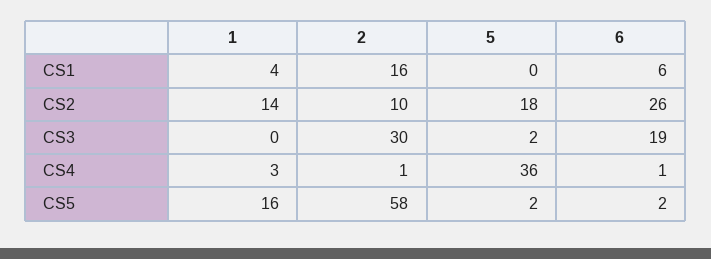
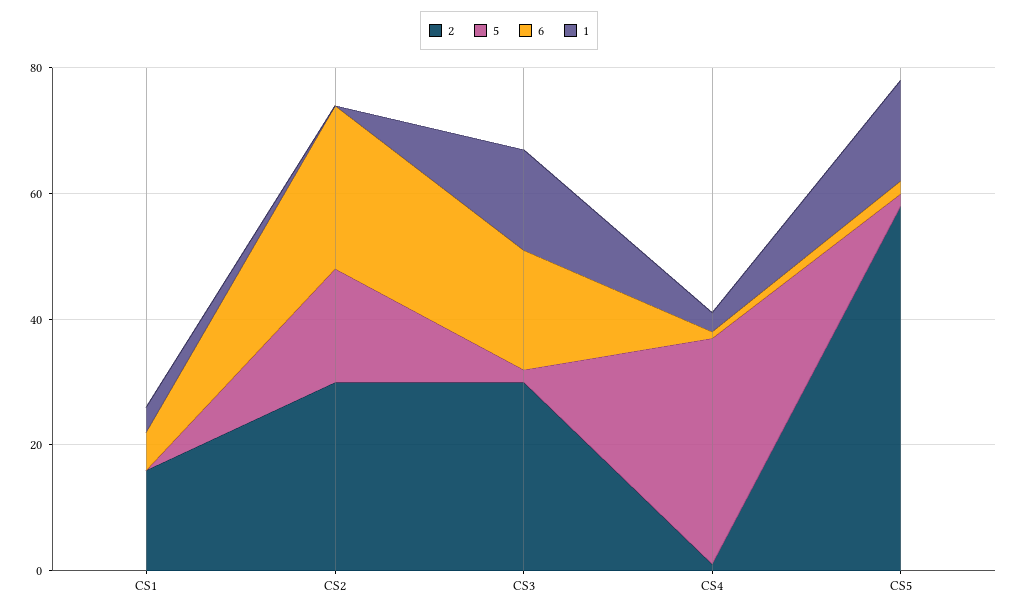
  {
    "1": {
      "CS1": 4,
-     "CS2": 14,
+     "CS2": 0,
-     "CS3": 0,
+     "CS3": 15,
      "CS4": 3,
      "CS5": 16
    },
    "2": {
      "CS1": 16,
-     "CS2": 10,
+     "CS2": 30,
      "CS3": 30,
      "CS4": 1,
      "CS5": 58
    },
    "5": {
      "CS1": 0,
      "CS2": 18,
      "CS3": 2,
      "CS4": 36,
      "CS5": 2
    },
    "6": {
      "CS1": 6,
      "CS2": 26,
      "CS3": 19,
      "CS4": 1,
      "CS5": 2
    }
  }

